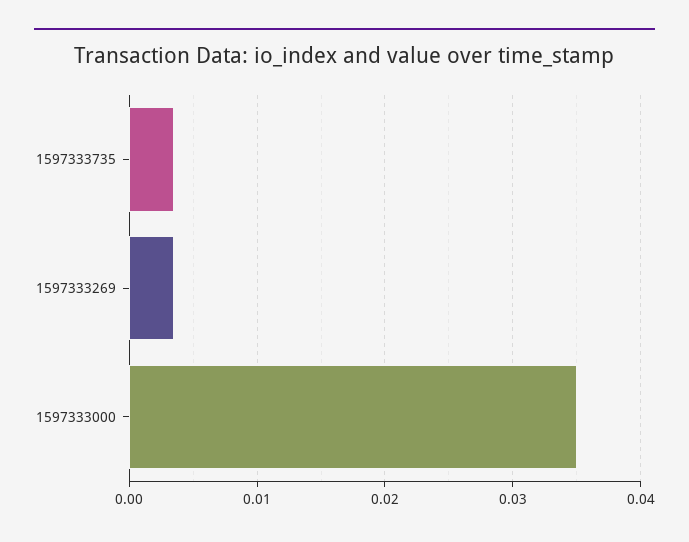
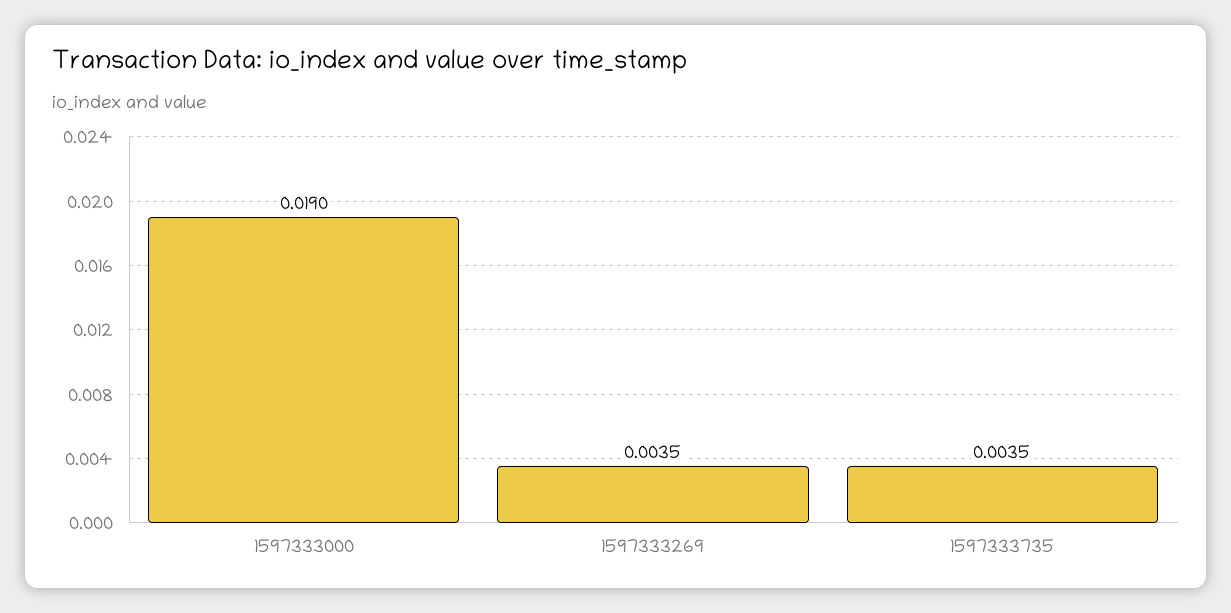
  {
    "1597333735": 0.0035,
    "1597333269": 0.0035,
-   "1597333000": 0.035
+   "1597333000": 0.019
  }

